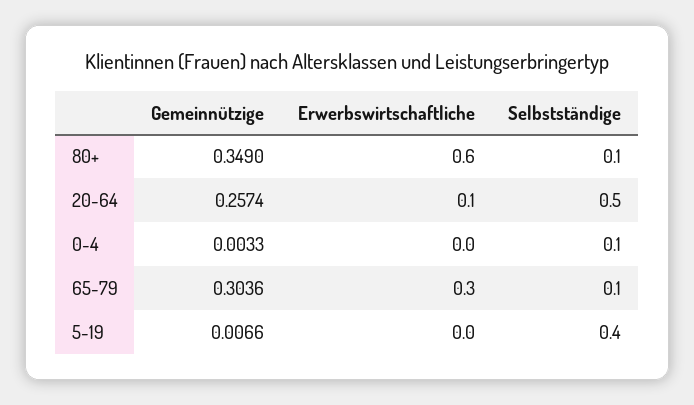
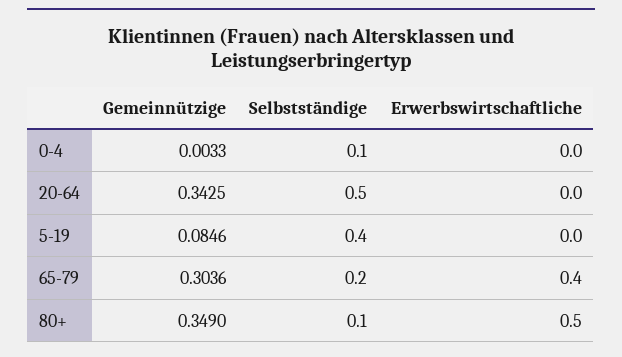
  {
    "Gemeinnützige": {
      "80+": 0.349,
-     "20-64": 0.2574,
+     "20-64": 0.3425,
      "0-4": 0.0033,
      "65-79": 0.3036,
-     "5-19": 0.0066
+     "5-19": 0.0846
    },
    "Erwerbswirtschaftliche": {
-     "80+": 0.6,
+     "80+": 0.5,
-     "20-64": 0.1,
+     "20-64": 0,
      "0-4": 0,
-     "65-79": 0.3,
+     "65-79": 0.4,
      "5-19": 0
    },
    "Selbstständige": {
      "80+": 0.1,
      "20-64": 0.5,
      "0-4": 0.1,
-     "65-79": 0.1,
+     "65-79": 0.2,
      "5-19": 0.4
    }
  }

